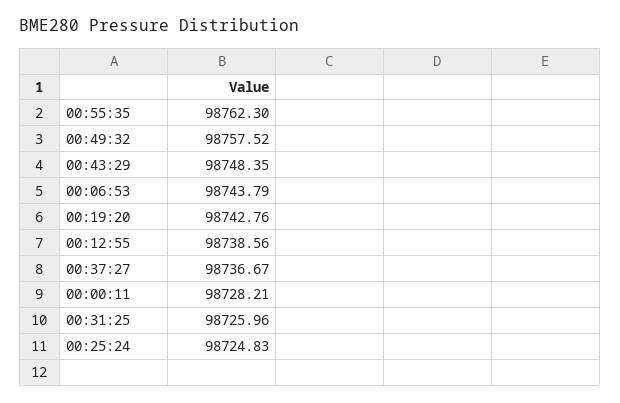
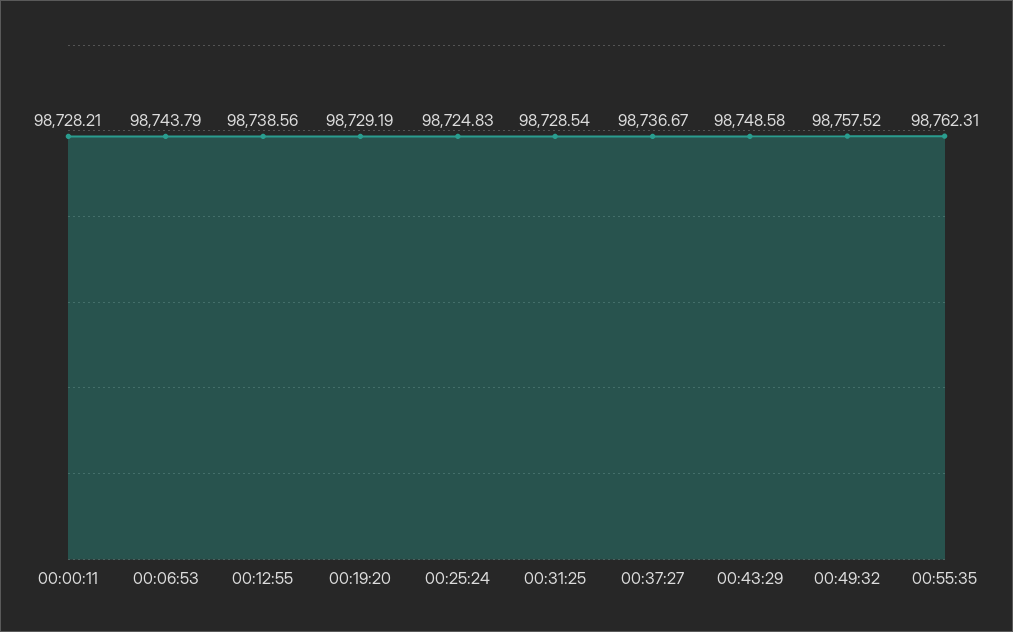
  {
-   "00:55:35": 98762.3,
+   "00:55:35": 98762.31,
    "00:49:32": 98757.52,
-   "00:43:29": 98748.35,
+   "00:43:29": 98748.58,
    "00:06:53": 98743.79,
-   "00:19:20": 98742.76,
+   "00:19:20": 98729.19,
    "00:12:55": 98738.56,
    "00:37:27": 98736.67,
    "00:00:11": 98728.21,
-   "00:31:25": 98725.96,
+   "00:31:25": 98728.54,
    "00:25:24": 98724.83
  }

